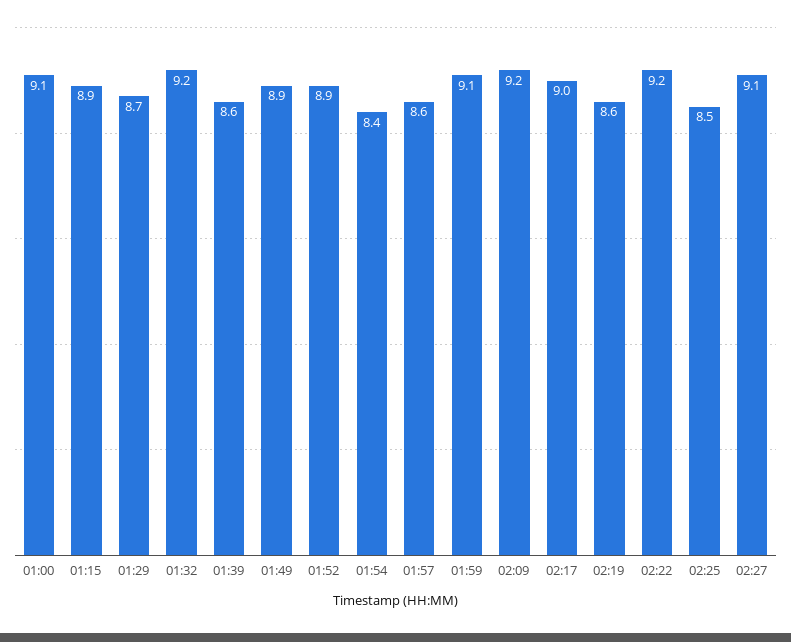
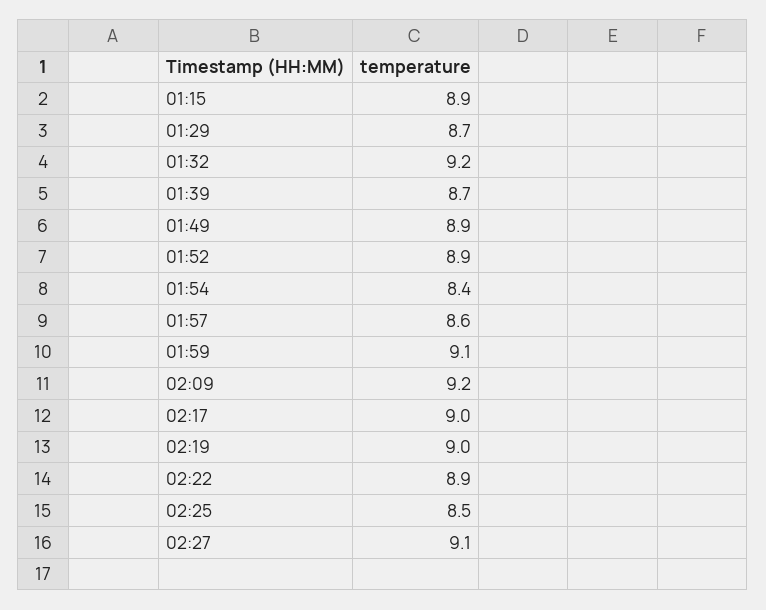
  {
-   "01:00": 9.1,
    "01:15": 8.9,
    "01:29": 8.7,
    "01:32": 9.2,
-   "01:39": 8.6,
+   "01:39": 8.7,
    "01:49": 8.9,
    "01:52": 8.9,
    "01:54": 8.4,
    "01:57": 8.6,
    "01:59": 9.1,
    "02:09": 9.2,
    "02:17": 9,
-   "02:19": 8.6,
+   "02:19": 9,
-   "02:22": 9.2,
+   "02:22": 8.9,
    "02:25": 8.5,
    "02:27": 9.1
  }

